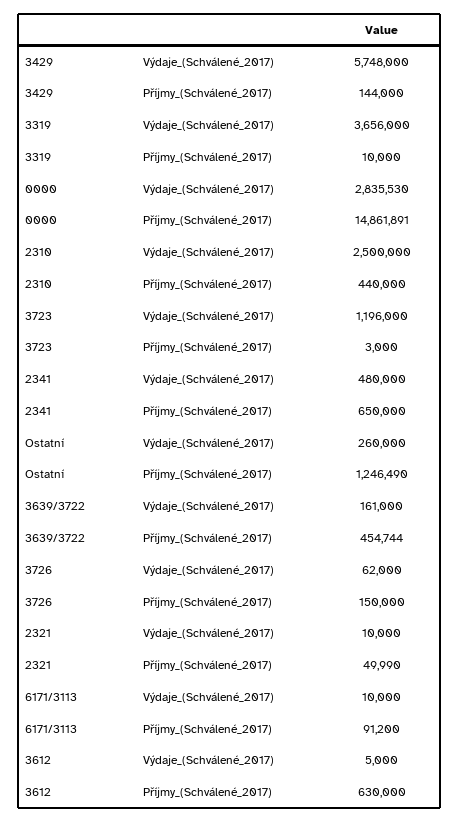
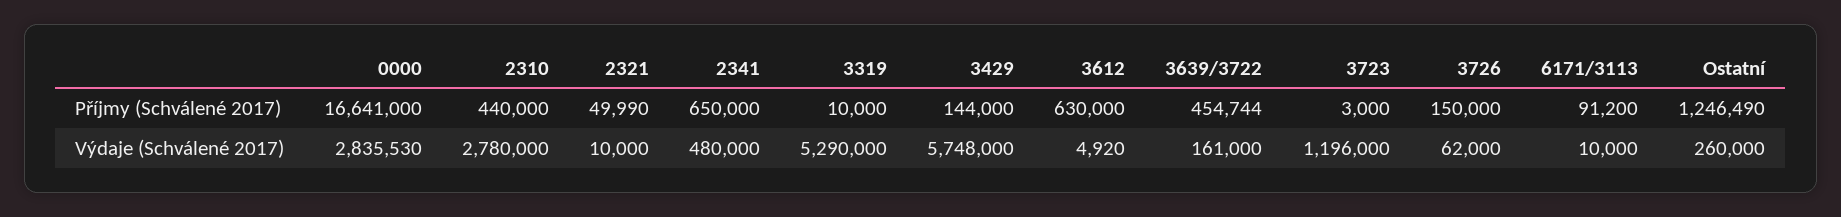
  {
    "3429": {
      "Výdaje_(Schválené_2017)": 5748000,
      "Příjmy_(Schválené_2017)": 144000
    },
    "3319": {
-     "Výdaje_(Schválené_2017)": 3656000,
+     "Výdaje_(Schválené_2017)": 5290000,
      "Příjmy_(Schválené_2017)": 10000
    },
    "0000": {
      "Výdaje_(Schválené_2017)": 2835530,
-     "Příjmy_(Schválené_2017)": 14861891
+     "Příjmy_(Schválené_2017)": 16641000
    },
    "2310": {
-     "Výdaje_(Schválené_2017)": 2500000,
+     "Výdaje_(Schválené_2017)": 2780000,
      "Příjmy_(Schválené_2017)": 440000
    },
    "3723": {
      "Výdaje_(Schválené_2017)": 1196000,
      "Příjmy_(Schválené_2017)": 3000
    },
    "2341": {
      "Výdaje_(Schválené_2017)": 480000,
      "Příjmy_(Schválené_2017)": 650000
    },
    "Ostatní": {
      "Výdaje_(Schválené_2017)": 260000,
      "Příjmy_(Schválené_2017)": 1246490
    },
    "3639/3722": {
      "Výdaje_(Schválené_2017)": 161000,
      "Příjmy_(Schválené_2017)": 454744
    },
    "3726": {
      "Výdaje_(Schválené_2017)": 62000,
      "Příjmy_(Schválené_2017)": 150000
    },
    "2321": {
      "Výdaje_(Schválené_2017)": 10000,
      "Příjmy_(Schválené_2017)": 49990
    },
    "6171/3113": {
      "Výdaje_(Schválené_2017)": 10000,
      "Příjmy_(Schválené_2017)": 91200
    },
    "3612": {
-     "Výdaje_(Schválené_2017)": 5000,
+     "Výdaje_(Schválené_2017)": 4920,
      "Příjmy_(Schválené_2017)": 630000
    }
  }

